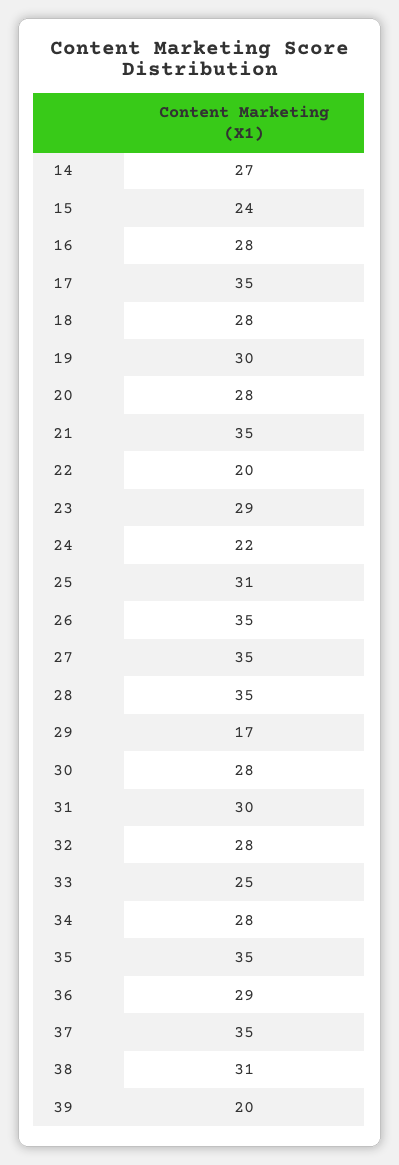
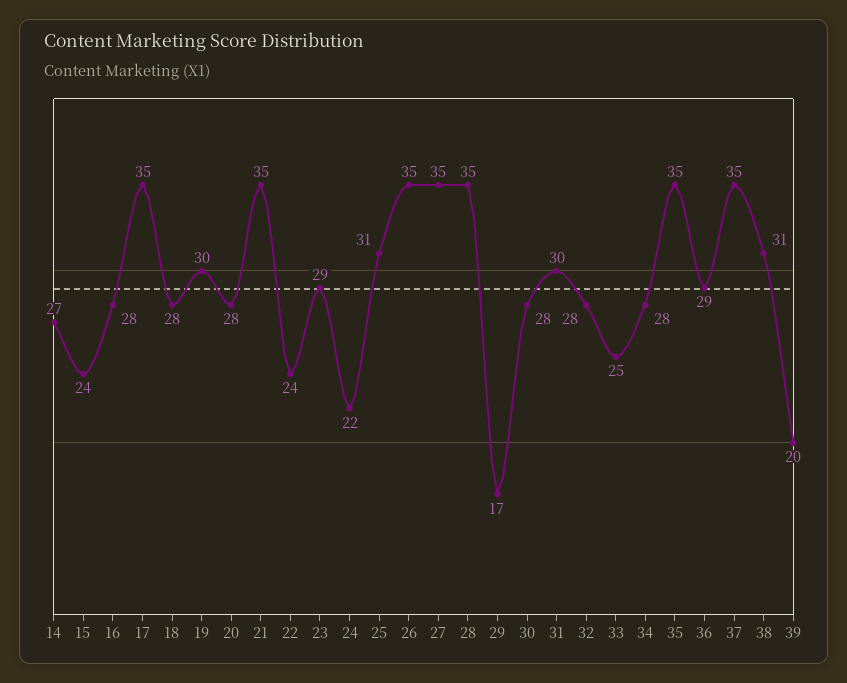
  {
    "14": 27,
    "15": 24,
    "16": 28,
    "17": 35,
    "18": 28,
    "19": 30,
    "20": 28,
    "21": 35,
-   "22": 20,
+   "22": 24,
    "23": 29,
    "24": 22,
    "25": 31,
    "26": 35,
    "27": 35,
    "28": 35,
    "29": 17,
    "30": 28,
    "31": 30,
    "32": 28,
    "33": 25,
    "34": 28,
    "35": 35,
    "36": 29,
    "37": 35,
    "38": 31,
    "39": 20
  }

